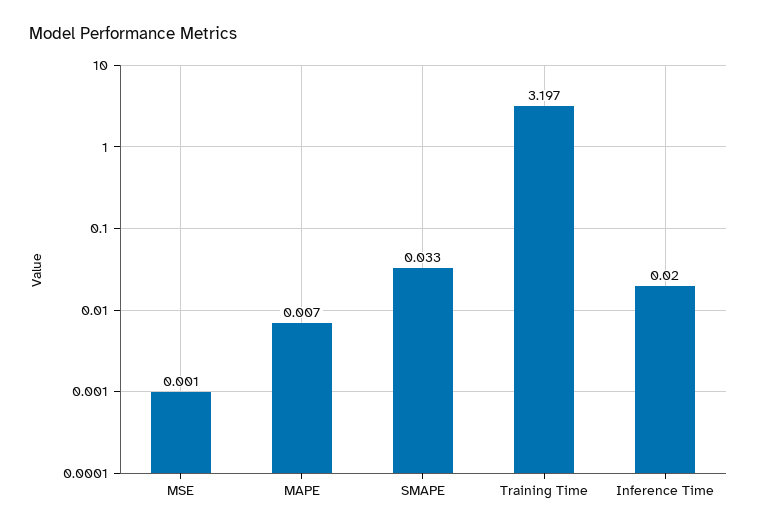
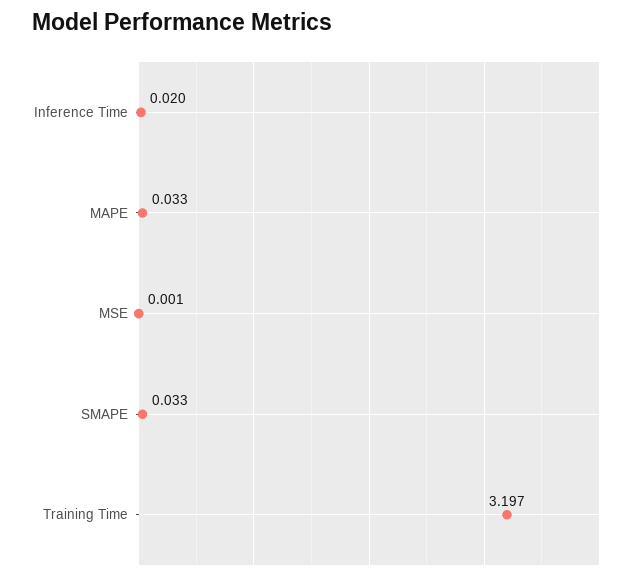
  {
    "MSE": 0.001,
-   "MAPE": 0.007,
+   "MAPE": 0.033,
    "SMAPE": 0.033,
    "Training Time": 3.197,
    "Inference Time": 0.02
  }

